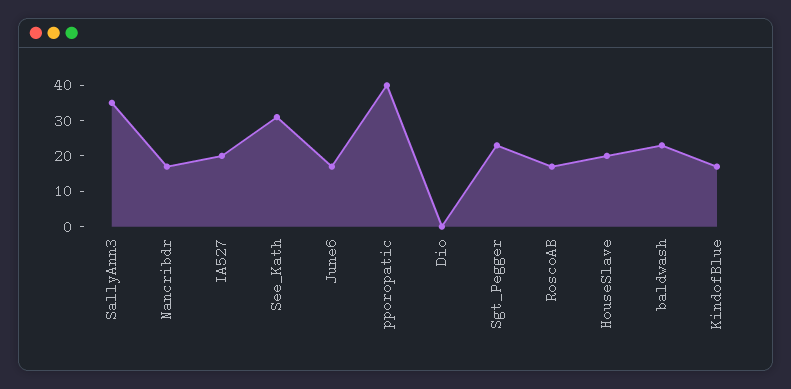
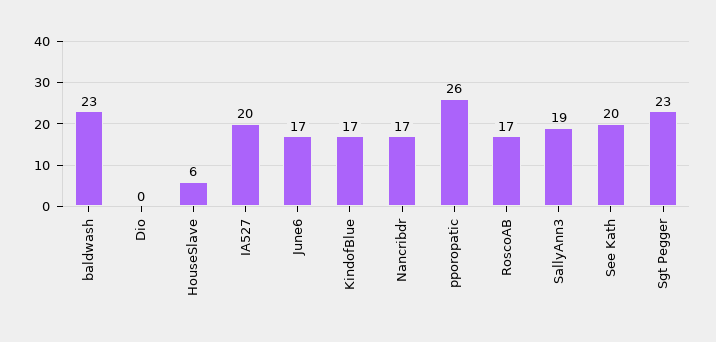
  {
-   "SallyAnn3": 35,
+   "SallyAnn3": 19,
    "Nancribdr": 17,
    "IA527": 20,
-   "See_Kath": 30,
+   "See_Kath": 20,
    "June6": 17,
-   "pporopatic": 40,
+   "pporopatic": 26,
    "Dio": 0,
    "Sgt_Pegger": 23,
    "RoscoAB": 17,
-   "HouseSlave": 20,
+   "HouseSlave": 6,
    "baldwash": 23,
    "KindofBlue": 17
  }

